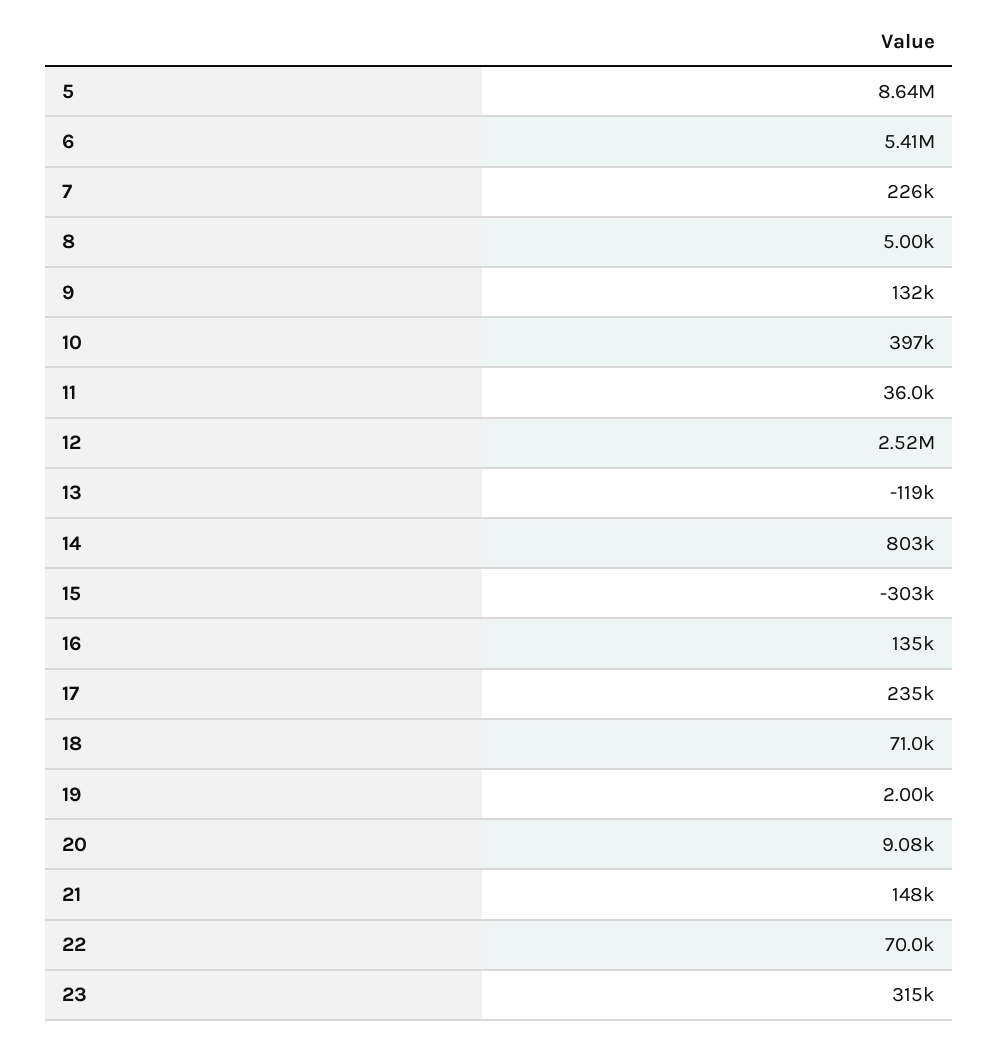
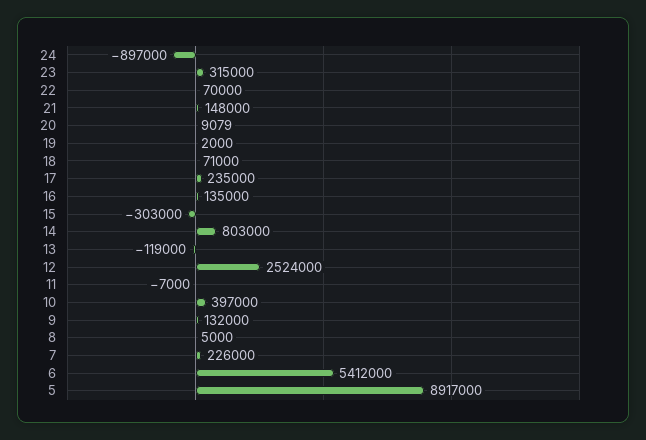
  {
-   "5": 8640000,
+   "5": 8917000,
    "6": 5412000,
    "7": 226000,
    "8": 5000,
    "9": 132000,
    "10": 397000,
-   "11": 36000,
+   "11": -7000,
    "12": 2524000,
    "13": -119000,
    "14": 803000,
    "15": -303000,
    "16": 135000,
    "17": 235000,
    "18": 71000,
    "19": 2000,
    "20": 9079,
    "21": 148000,
    "22": 70000,
-   "23": 315000
+   "23": 315000,
+   "24": -897000
  }

